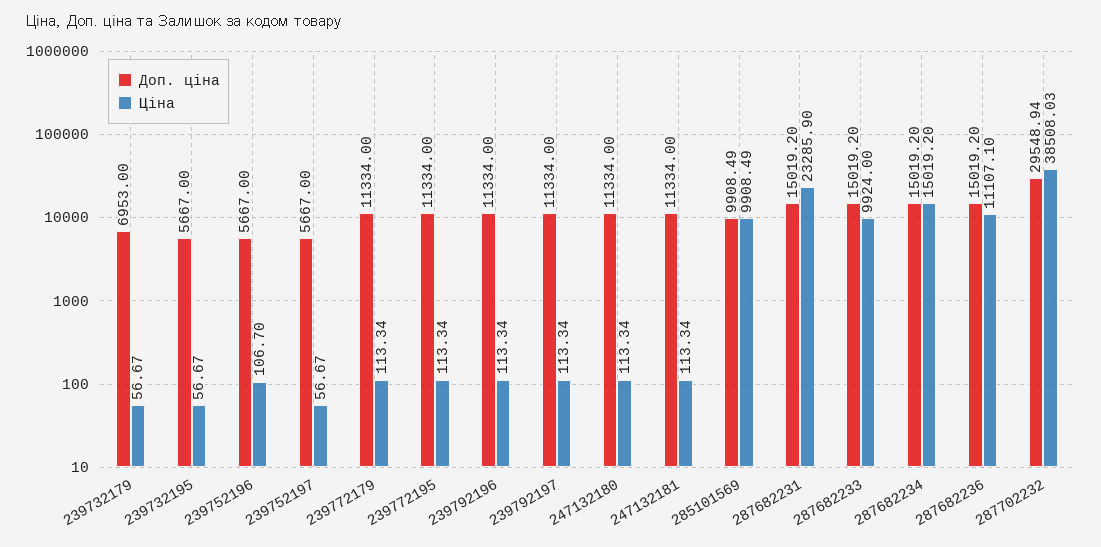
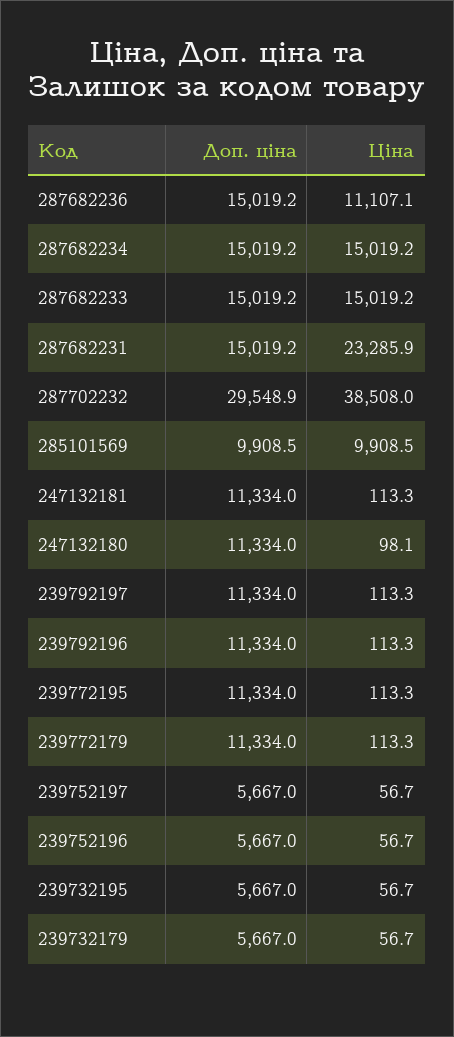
  {
    "Доп. ціна": {
-     "239732179": 6953,
+     "239732179": 5667,
      "239732195": 5667,
      "239752196": 5667,
      "239752197": 5667,
      "239772179": 11334,
      "239772195": 11334,
      "239792196": 11334,
      "239792197": 11334,
      "247132180": 11334,
      "247132181": 11334,
      "285101569": 9908.49,
      "287682231": 15019.2,
      "287682233": 15019.2,
      "287682234": 15019.2,
      "287682236": 15019.2,
      "287702232": 29548.94
    },
    "Ціна": {
      "239732179": 56.67,
      "239732195": 56.67,
-     "239752196": 106.7,
+     "239752196": 56.7,
      "239752197": 56.67,
      "239772179": 113.34,
      "239772195": 113.34,
      "239792196": 113.34,
      "239792197": 113.34,
-     "247132180": 113.34,
+     "247132180": 98.1,
      "247132181": 113.34,
      "285101569": 9908.49,
      "287682231": 23285.9,
-     "287682233": 9924,
+     "287682233": 15019.2,
      "287682234": 15019.2,
      "287682236": 11107.1,
      "287702232": 38508.03
    }
  }

